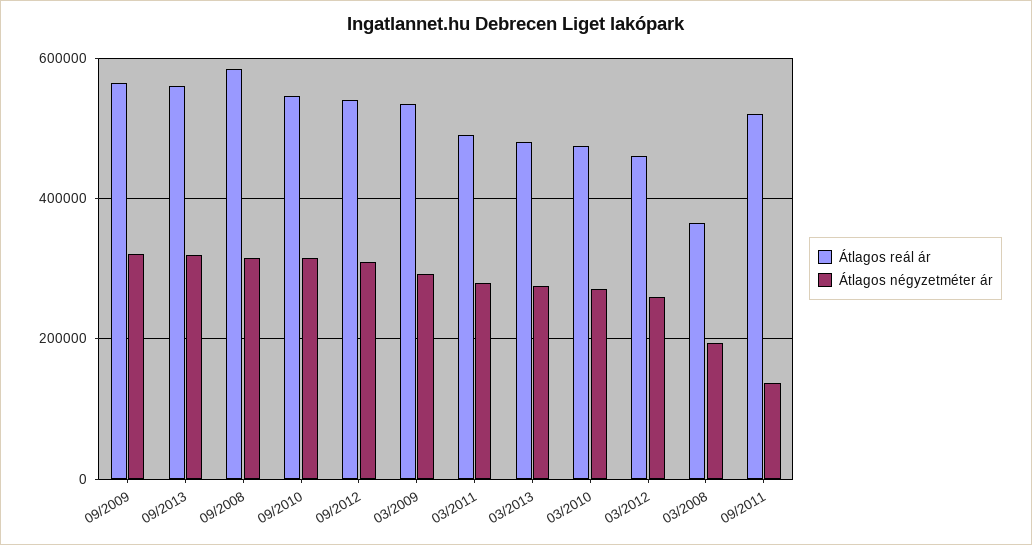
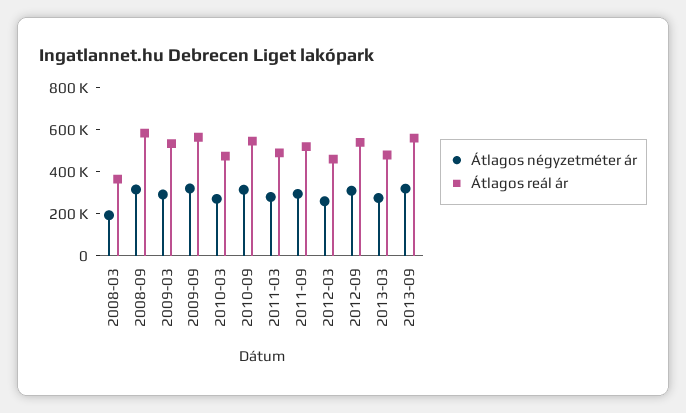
  {
    "Átlagos reál ár": {
      "09/2009": 560000,
      "09/2013": 560000,
      "09/2008": 580000,
      "09/2010": 540000,
      "09/2012": 540000,
      "03/2009": 540000,
      "03/2011": 500000,
      "03/2013": 480000,
      "03/2010": 480000,
      "03/2012": 460000,
      "03/2008": 360000,
      "09/2011": 520000
    },
    "Átlagos négyzetméter ár": {
      "09/2009": 320000,
      "09/2013": 320000,
      "09/2008": 320000,
      "09/2010": 320000,
      "09/2012": 320000,
      "03/2009": 300000,
      "03/2011": 280000,
      "03/2013": 280000,
      "03/2010": 280000,
      "03/2012": 260000,
      "03/2008": 200000,
-     "09/2011": 140000
+     "09/2011": 300000
    }
  }

